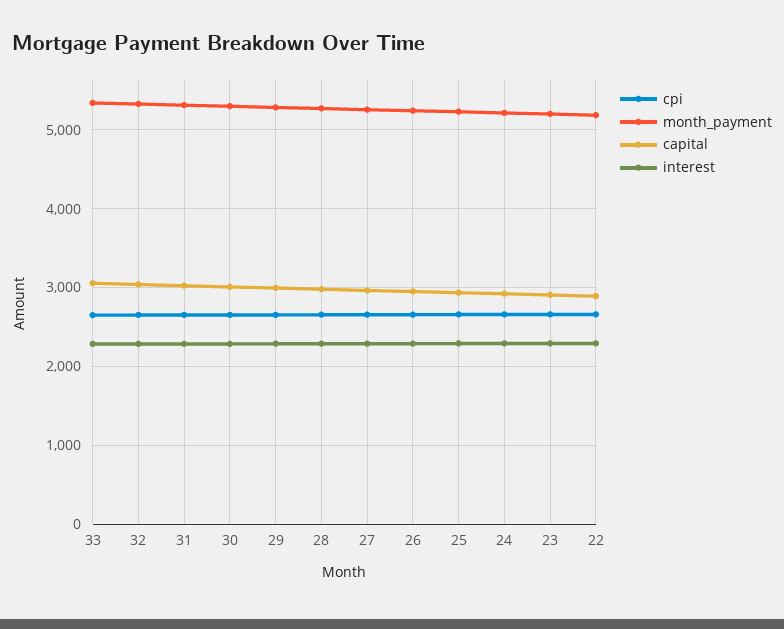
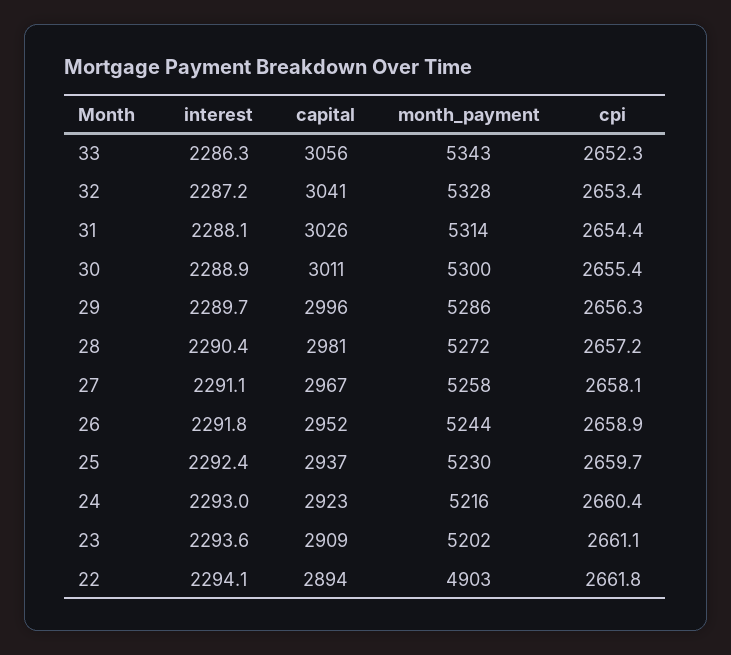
  {
    "cpi": {
      "33": 2652.3,
      "32": 2653.4,
      "31": 2654.4,
      "30": 2655.4,
      "29": 2656.3,
      "28": 2657.2,
      "27": 2658.1,
      "26": 2658.9,
      "25": 2659.7,
      "24": 2660.4,
      "23": 2661.1,
      "22": 2661.8
    },
    "month_payment": {
      "33": 5343,
      "32": 5328,
      "31": 5314,
      "30": 5300,
      "29": 5286,
      "28": 5272,
      "27": 5258,
      "26": 5244,
      "25": 5230,
      "24": 5216,
      "23": 5202,
-     "22": 5200
+     "22": 4903
    },
    "capital": {
      "33": 3056,
      "32": 3041,
      "31": 3026,
      "30": 3011,
      "29": 2996,
      "28": 2981,
      "27": 2967,
      "26": 2952,
      "25": 2937,
      "24": 2923,
      "23": 2909,
      "22": 2894
    },
    "interest": {
      "33": 2286.3,
      "32": 2287.2,
      "31": 2288.1,
      "30": 2288.9,
      "29": 2289.7,
      "28": 2290.4,
      "27": 2291.1,
      "26": 2291.8,
      "25": 2292.4,
      "24": 2293,
      "23": 2293.6,
      "22": 2294.1
    }
  }

